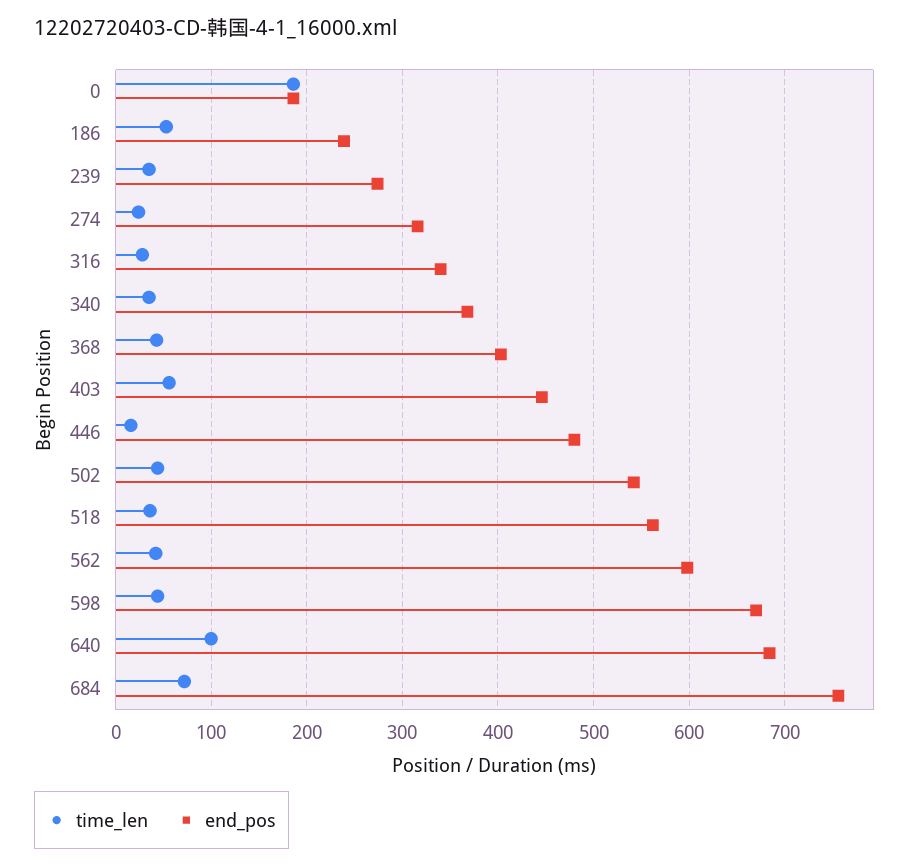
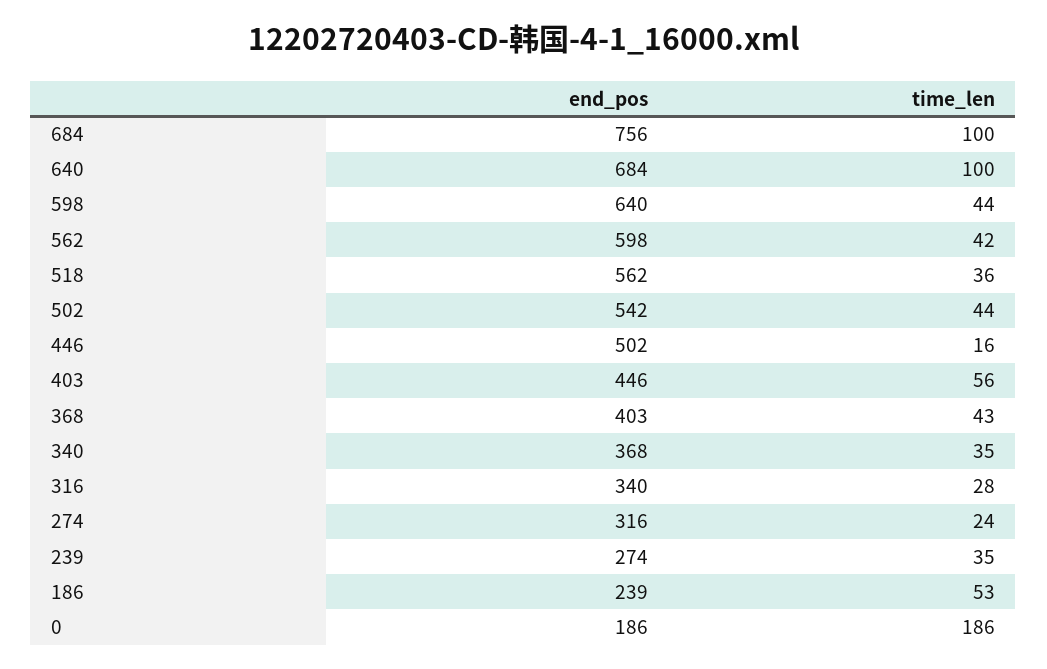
  {
    "time_len": {
      "0": 186,
      "186": 53,
      "239": 35,
      "274": 24,
      "316": 28,
      "340": 35,
      "368": 43,
      "403": 56,
      "446": 16,
      "502": 44,
      "518": 36,
      "562": 42,
      "598": 44,
      "640": 100,
-     "684": 70
+     "684": 100
    },
    "end_pos": {
      "0": 186,
      "186": 239,
      "239": 274,
      "274": 316,
      "316": 340,
      "340": 368,
      "368": 403,
      "403": 446,
-     "446": 480,
+     "446": 502,
      "502": 542,
      "518": 562,
      "562": 598,
-     "598": 670,
+     "598": 640,
      "640": 684,
      "684": 756
    }
  }

